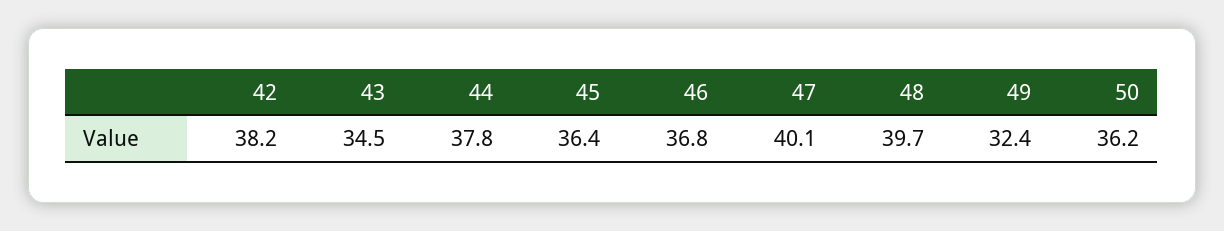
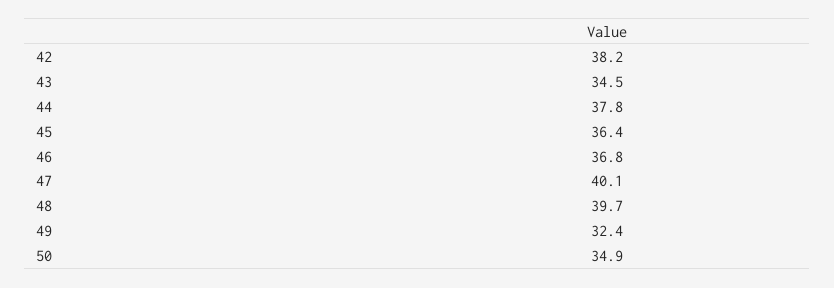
  {
    "42": 38.2,
    "43": 34.5,
    "44": 37.8,
    "45": 36.4,
    "46": 36.8,
    "47": 40.1,
    "48": 39.7,
    "49": 32.4,
-   "50": 36.2
+   "50": 34.9
  }

